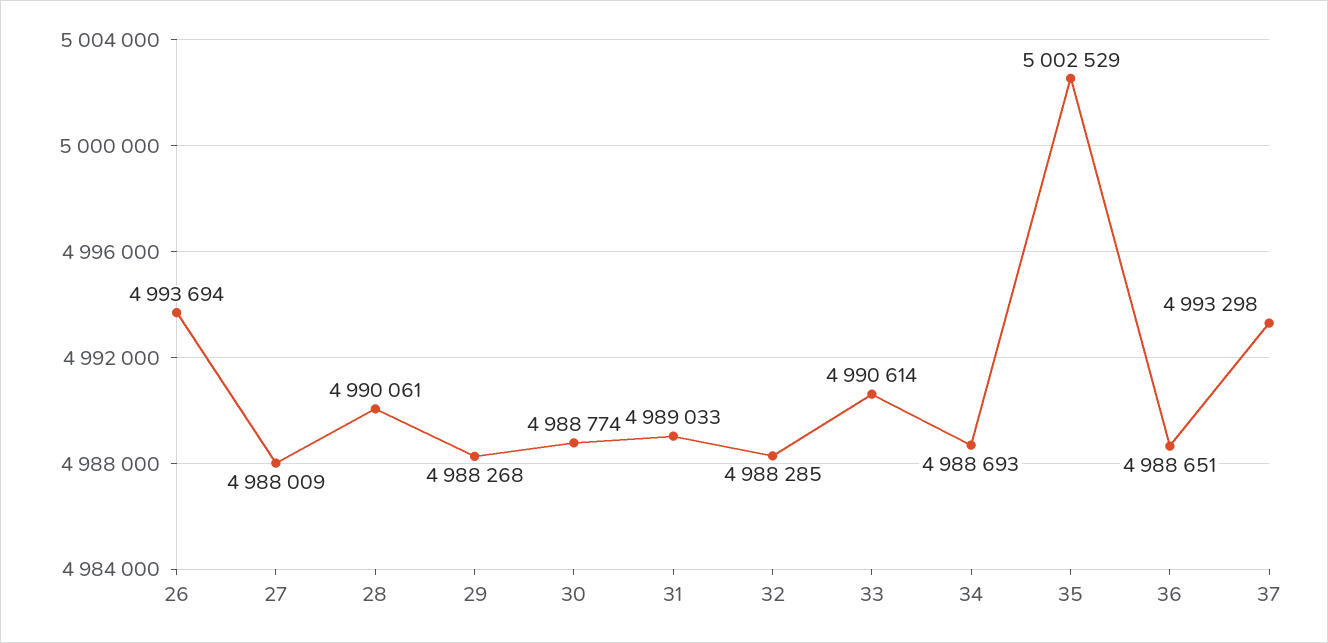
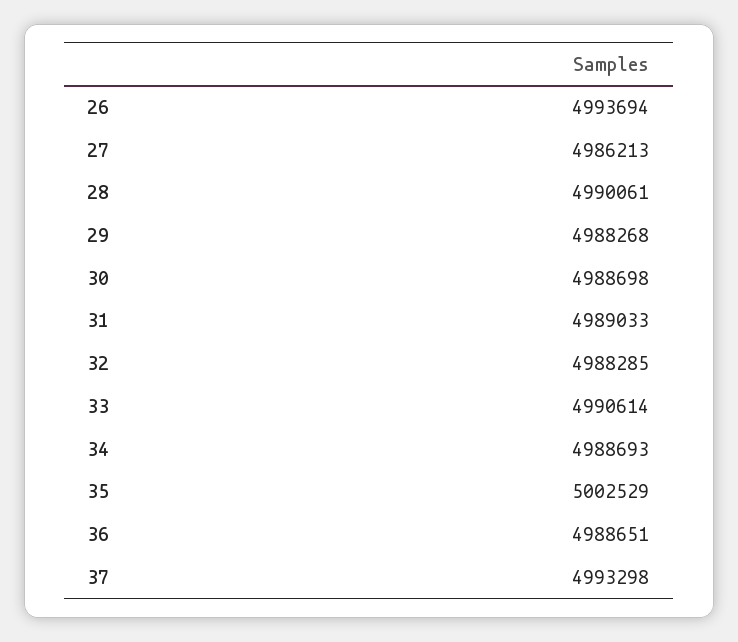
  {
    "26": 4993694,
-   "27": 4988009,
+   "27": 4986213,
    "28": 4990061,
    "29": 4988268,
-   "30": 4988774,
+   "30": 4988698,
    "31": 4989033,
    "32": 4988285,
    "33": 4990614,
    "34": 4988693,
    "35": 5002529,
    "36": 4988651,
    "37": 4993298
  }

